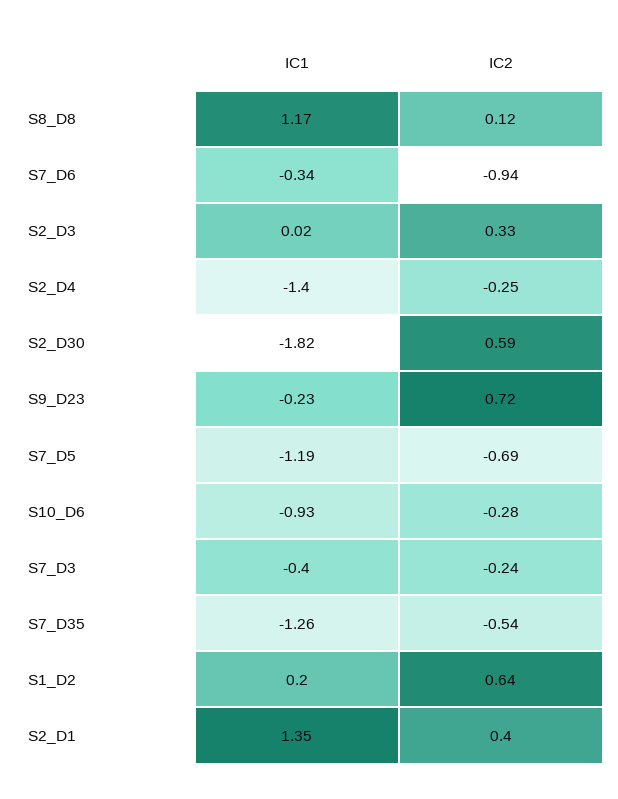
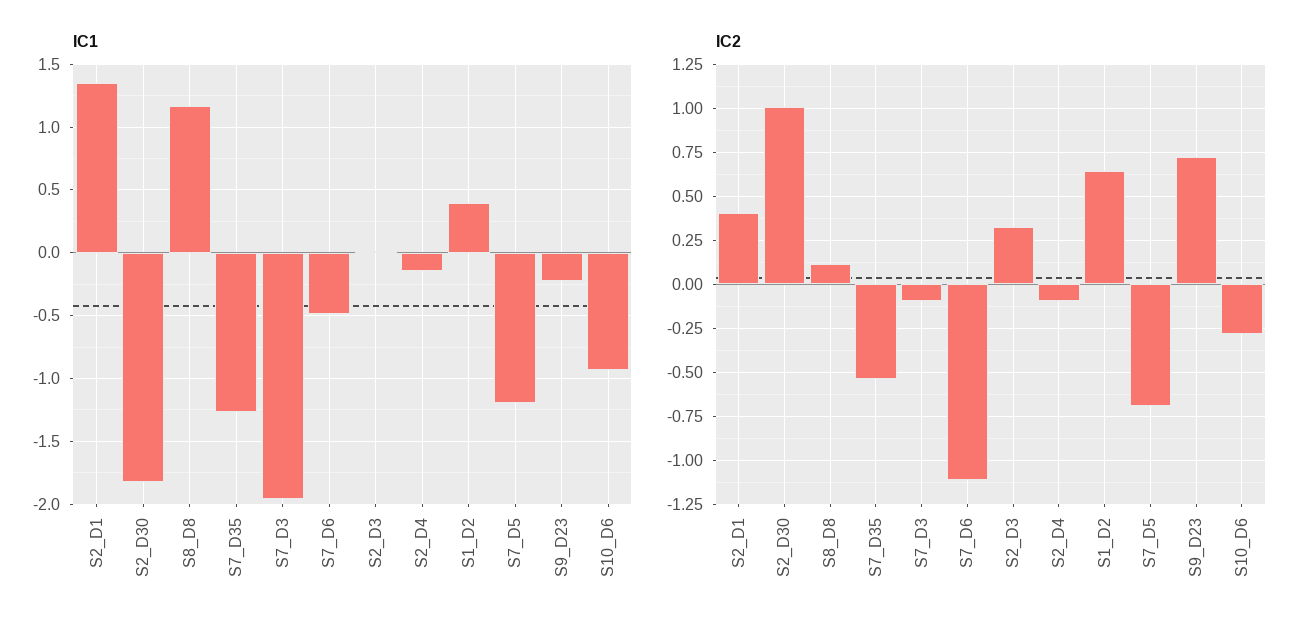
  {
    "IC1": {
      "S8_D8": 1.17,
-     "S7_D6": -0.34,
+     "S7_D6": -0.5,
      "S2_D3": 0.02,
-     "S2_D4": -1.4,
+     "S2_D4": -0.15,
      "S2_D30": -1.82,
      "S9_D23": -0.23,
      "S7_D5": -1.19,
      "S10_D6": -0.93,
-     "S7_D3": -0.4,
+     "S7_D3": -1.95,
      "S7_D35": -1.26,
-     "S1_D2": 0.2,
+     "S1_D2": 0.4,
      "S2_D1": 1.35
    },
    "IC2": {
      "S8_D8": 0.12,
-     "S7_D6": -0.94,
+     "S7_D6": -1.1,
      "S2_D3": 0.33,
-     "S2_D4": -0.25,
+     "S2_D4": -0.1,
-     "S2_D30": 0.59,
+     "S2_D30": 1,
      "S9_D23": 0.72,
      "S7_D5": -0.69,
      "S10_D6": -0.28,
-     "S7_D3": -0.24,
+     "S7_D3": -0.1,
      "S7_D35": -0.54,
      "S1_D2": 0.64,
      "S2_D1": 0.4
    }
  }

